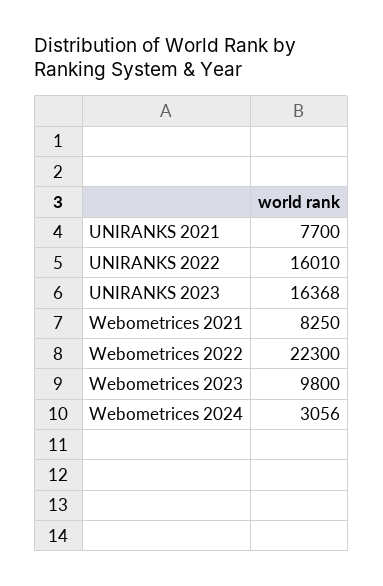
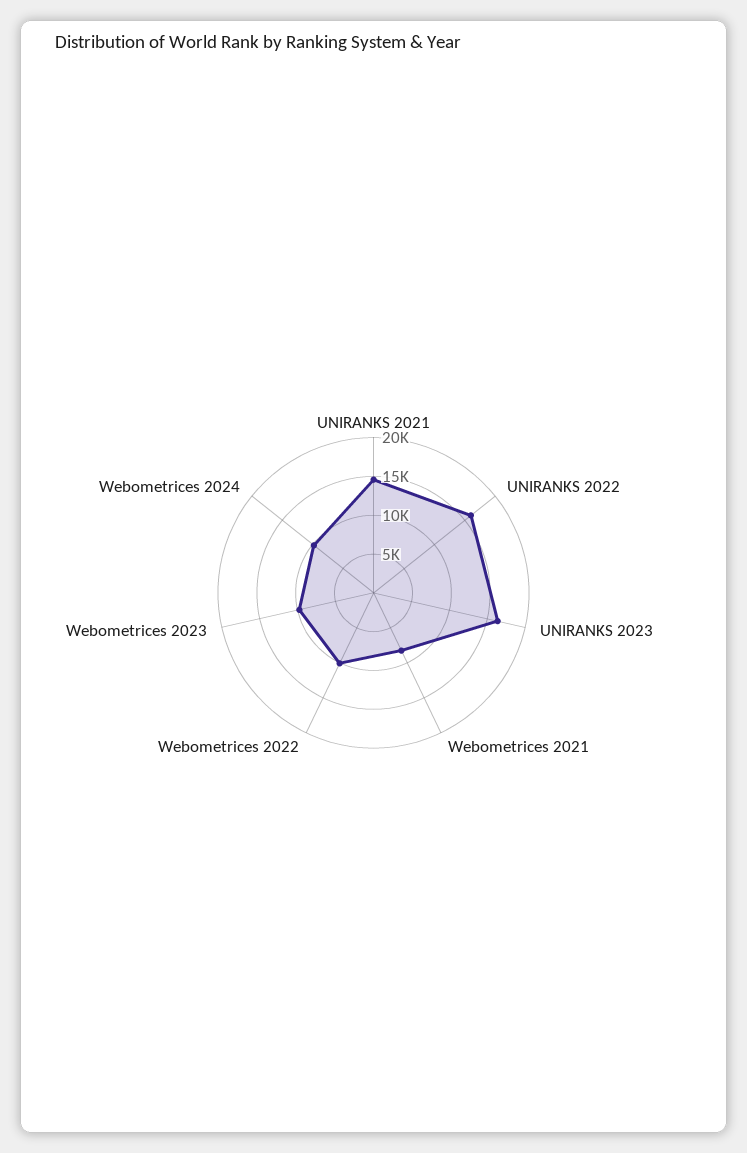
  {
-   "UNIRANKS 2021": 7700,
+   "UNIRANKS 2021": 15000,
    "UNIRANKS 2022": 16010,
    "UNIRANKS 2023": 16368,
    "Webometrices 2021": 8250,
-   "Webometrices 2022": 22300,
+   "Webometrices 2022": 10000,
    "Webometrices 2023": 9800,
-   "Webometrices 2024": 3056
+   "Webometrices 2024": 10000
  }

